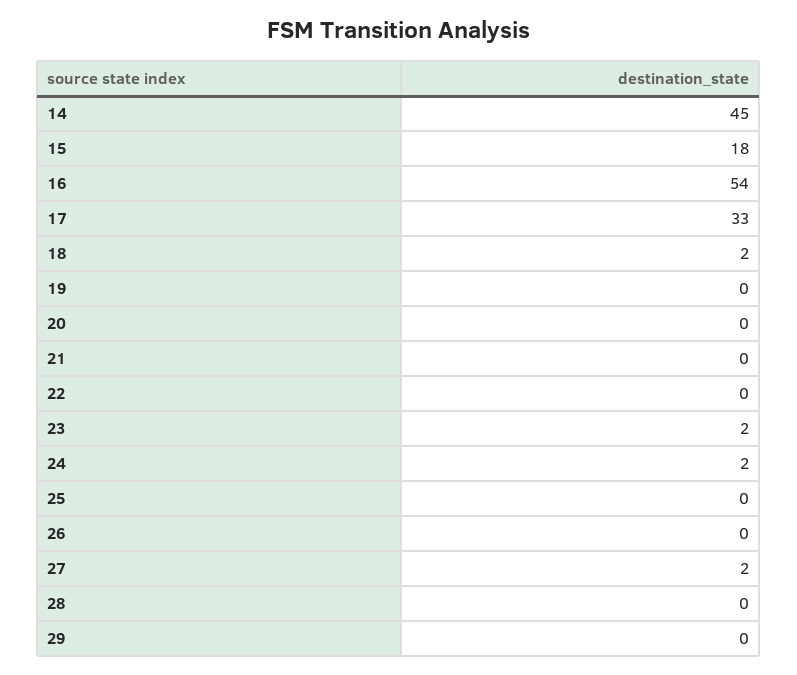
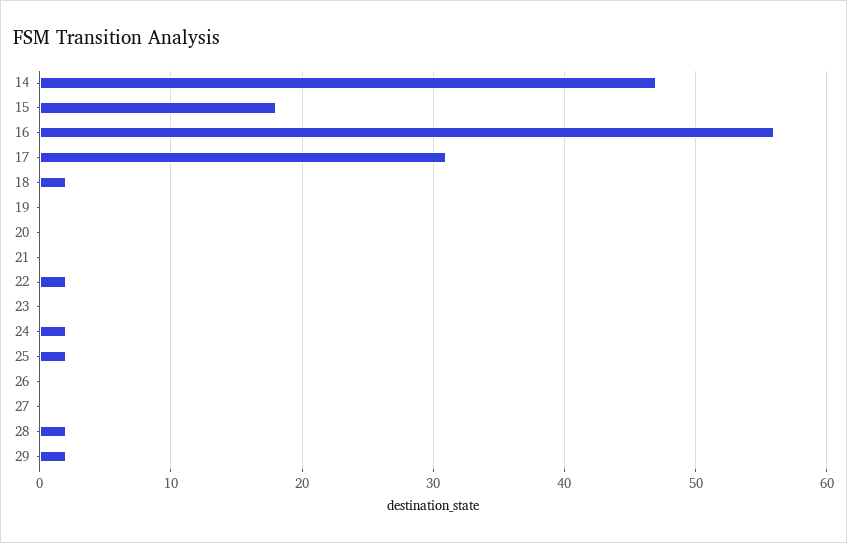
  {
-   "14": 45,
+   "14": 47,
    "15": 18,
-   "16": 54,
+   "16": 56,
-   "17": 33,
+   "17": 31,
    "18": 2,
    "19": 0,
    "20": 0,
    "21": 0,
-   "22": 0,
+   "22": 2,
-   "23": 2,
+   "23": 0,
    "24": 2,
-   "25": 0,
+   "25": 2,
    "26": 0,
-   "27": 2,
+   "27": 0,
-   "28": 0,
+   "28": 2,
-   "29": 0
+   "29": 2
  }

